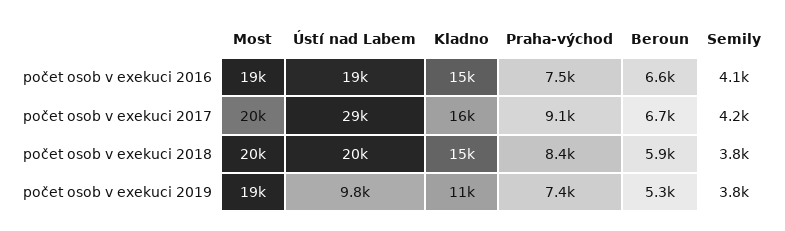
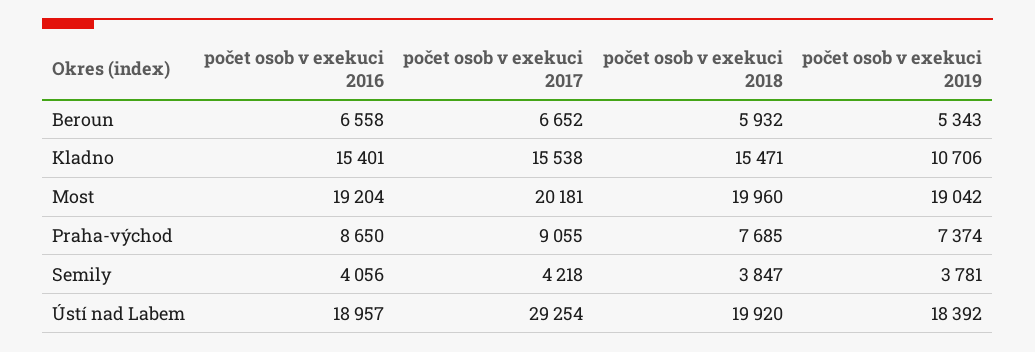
  {
    "Most": {
      "počet osob v exekuci 2016": 19204,
      "počet osob v exekuci 2017": 20181,
      "počet osob v exekuci 2018": 19960,
      "počet osob v exekuci 2019": 19042
    },
    "Ústí nad Labem": {
      "počet osob v exekuci 2016": 18957,
      "počet osob v exekuci 2017": 29254,
      "počet osob v exekuci 2018": 19920,
-     "počet osob v exekuci 2019": 9800
+     "počet osob v exekuci 2019": 18392
    },
    "Kladno": {
      "počet osob v exekuci 2016": 15401,
      "počet osob v exekuci 2017": 15538,
      "počet osob v exekuci 2018": 15471,
      "počet osob v exekuci 2019": 10706
    },
    "Praha-východ": {
-     "počet osob v exekuci 2016": 7500,
+     "počet osob v exekuci 2016": 8650,
      "počet osob v exekuci 2017": 9055,
-     "počet osob v exekuci 2018": 8400,
+     "počet osob v exekuci 2018": 7685,
      "počet osob v exekuci 2019": 7374
    },
    "Beroun": {
      "počet osob v exekuci 2016": 6558,
      "počet osob v exekuci 2017": 6652,
      "počet osob v exekuci 2018": 5932,
      "počet osob v exekuci 2019": 5343
    },
    "Semily": {
      "počet osob v exekuci 2016": 4056,
      "počet osob v exekuci 2017": 4218,
      "počet osob v exekuci 2018": 3847,
      "počet osob v exekuci 2019": 3781
    }
  }

